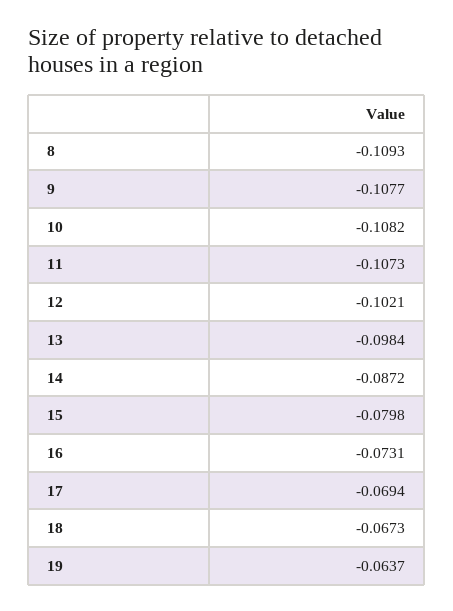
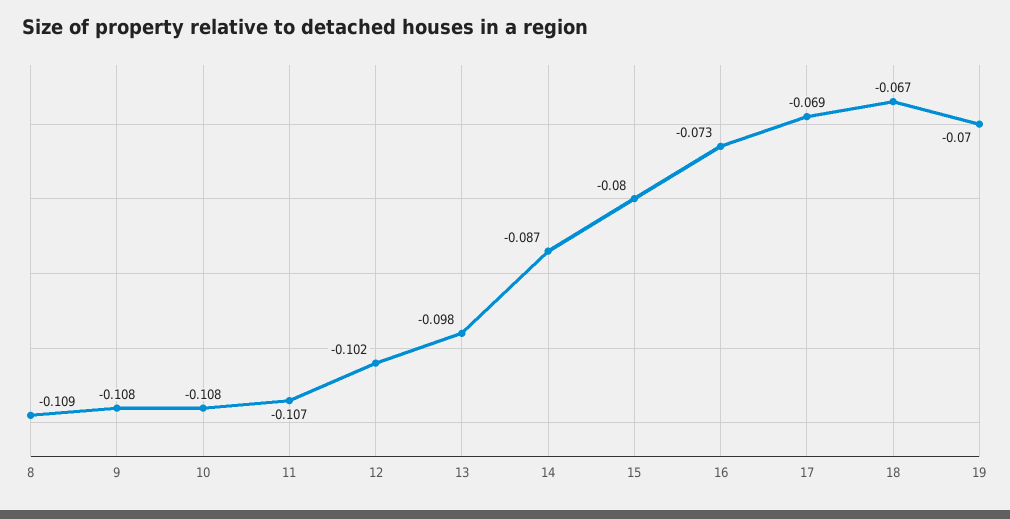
  {
    "8": -0.1093,
    "9": -0.1077,
    "10": -0.1082,
    "11": -0.1073,
    "12": -0.1021,
    "13": -0.0984,
    "14": -0.0872,
    "15": -0.0798,
    "16": -0.0731,
    "17": -0.0694,
    "18": -0.0673,
-   "19": -0.0637
+   "19": -0.07
  }

